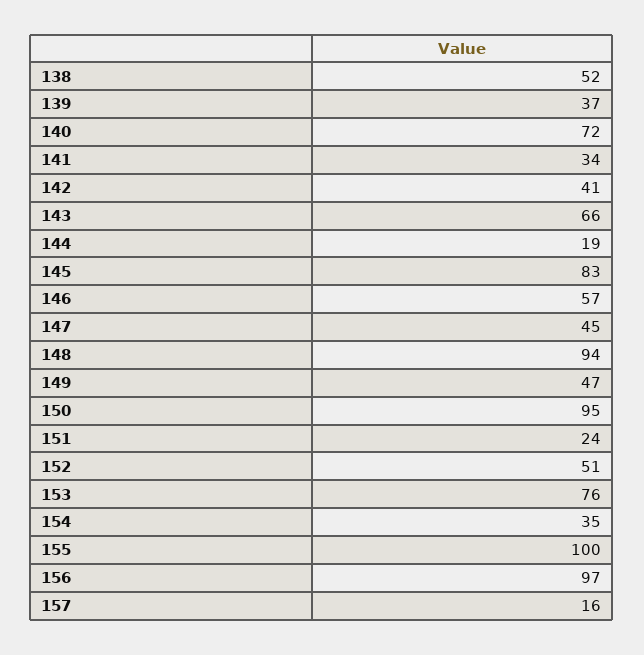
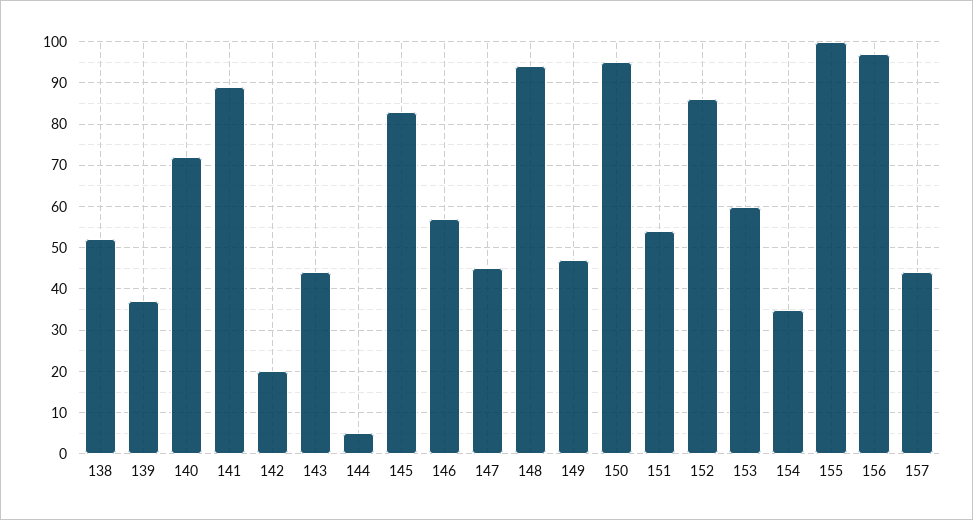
  {
    "138": 52,
    "139": 37,
    "140": 72,
-   "141": 34,
+   "141": 90,
-   "142": 41,
+   "142": 20,
-   "143": 66,
+   "143": 45,
-   "144": 19,
+   "144": 5,
    "145": 83,
    "146": 57,
    "147": 45,
    "148": 94,
    "149": 47,
    "150": 95,
-   "151": 24,
+   "151": 55,
-   "152": 51,
+   "152": 85,
-   "153": 76,
+   "153": 60,
    "154": 35,
    "155": 100,
    "156": 97,
-   "157": 16
+   "157": 45
  }

